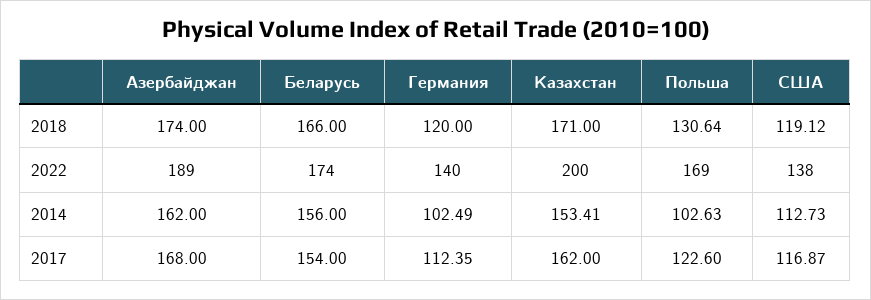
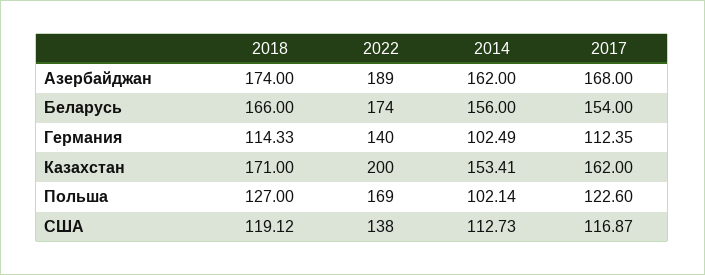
  {
    "Азербайджан": {
      "2018": 174,
      "2022": 189,
      "2014": 162,
      "2017": 168
    },
    "Беларусь": {
      "2018": 166,
      "2022": 174,
      "2014": 156,
      "2017": 154
    },
    "Германия": {
-     "2018": 120,
+     "2018": 114.33,
      "2022": 140,
      "2014": 102.49,
      "2017": 112.35
    },
    "Казахстан": {
      "2018": 171,
      "2022": 200,
      "2014": 153.41,
      "2017": 162
    },
    "Польша": {
-     "2018": 130.64,
+     "2018": 127,
      "2022": 169,
-     "2014": 102.63,
+     "2014": 102.14,
      "2017": 122.6
    },
    "США": {
      "2018": 119.12,
      "2022": 138,
      "2014": 112.73,
      "2017": 116.87
    }
  }

